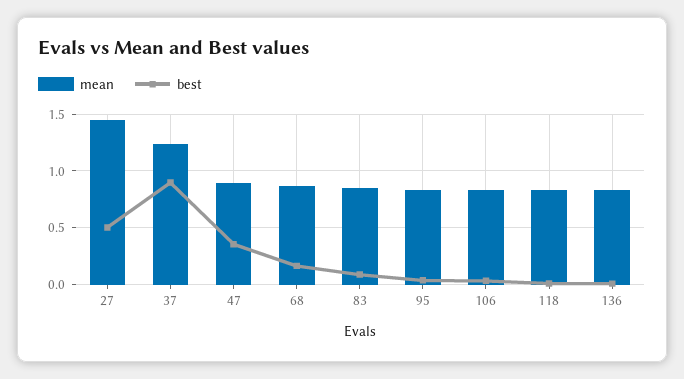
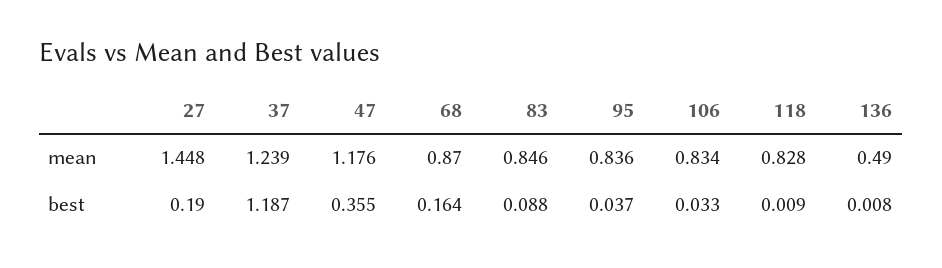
  {
    "mean": {
      "27": 1.448,
      "37": 1.239,
-     "47": 0.9,
+     "47": 1.176,
      "68": 0.87,
      "83": 0.846,
      "95": 0.836,
      "106": 0.834,
      "118": 0.828,
-     "136": 0.8
+     "136": 0.49
    },
    "best": {
-     "27": 0.5,
+     "27": 0.19,
-     "37": 0.9,
+     "37": 1.187,
      "47": 0.355,
      "68": 0.164,
      "83": 0.088,
      "95": 0.037,
      "106": 0.033,
      "118": 0.009,
      "136": 0.008
    }
  }

